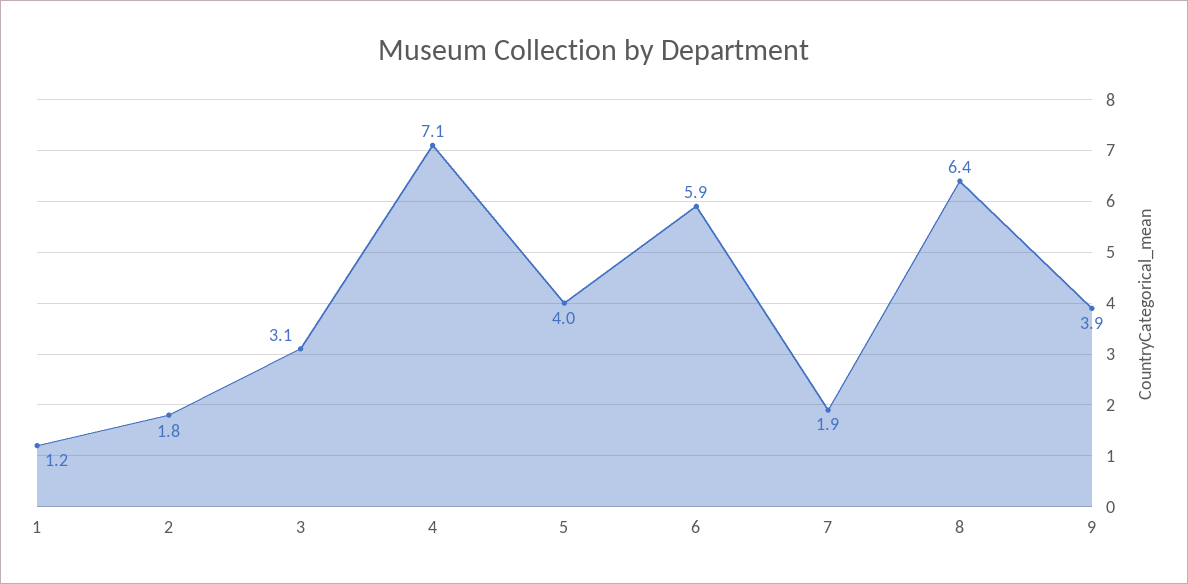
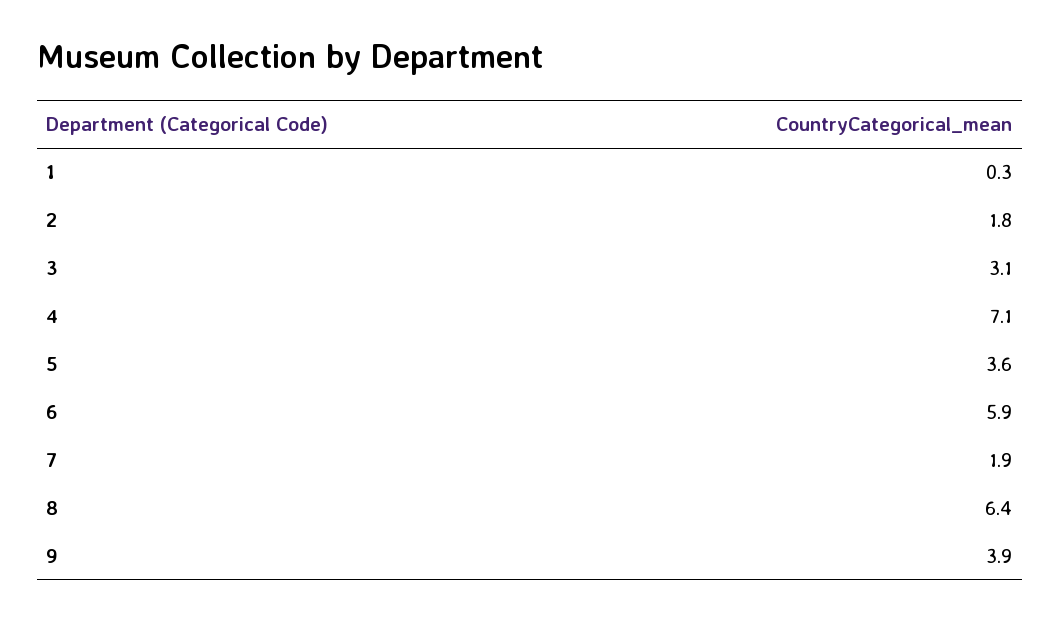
  {
-   "1": 1.2,
+   "1": 0.3,
    "2": 1.8,
    "3": 3.1,
    "4": 7.1,
-   "5": 4,
+   "5": 3.6,
    "6": 5.9,
    "7": 1.9,
    "8": 6.4,
    "9": 3.9
  }

